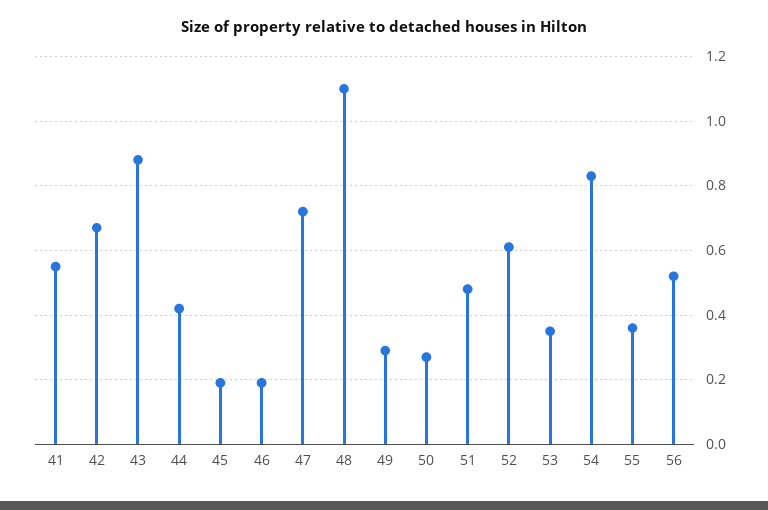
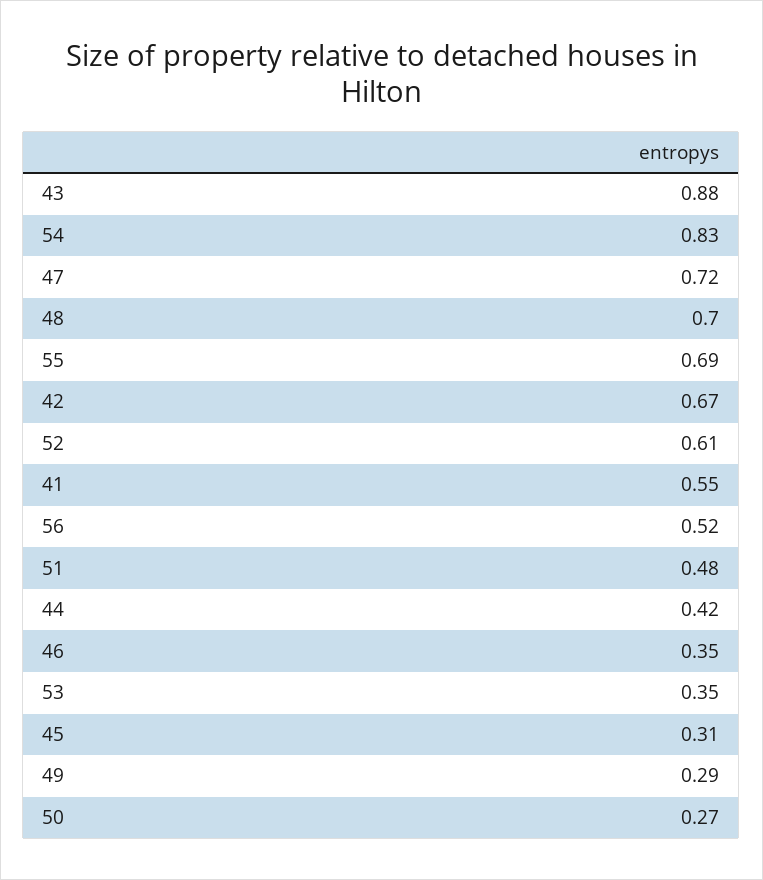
  {
    "41": 0.55,
    "42": 0.67,
    "43": 0.88,
    "44": 0.42,
-   "45": 0.2,
+   "45": 0.31,
-   "46": 0.2,
+   "46": 0.35,
    "47": 0.72,
-   "48": 1.1,
+   "48": 0.7,
    "49": 0.29,
    "50": 0.27,
    "51": 0.48,
    "52": 0.61,
    "53": 0.35,
    "54": 0.83,
-   "55": 0.35,
+   "55": 0.69,
    "56": 0.52
  }

